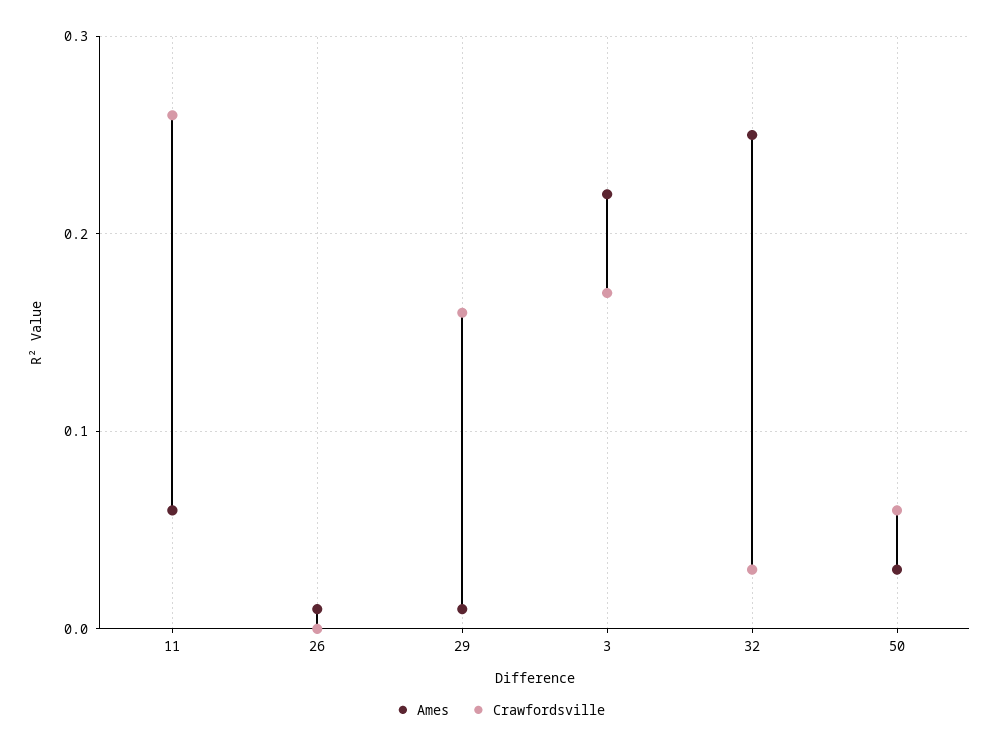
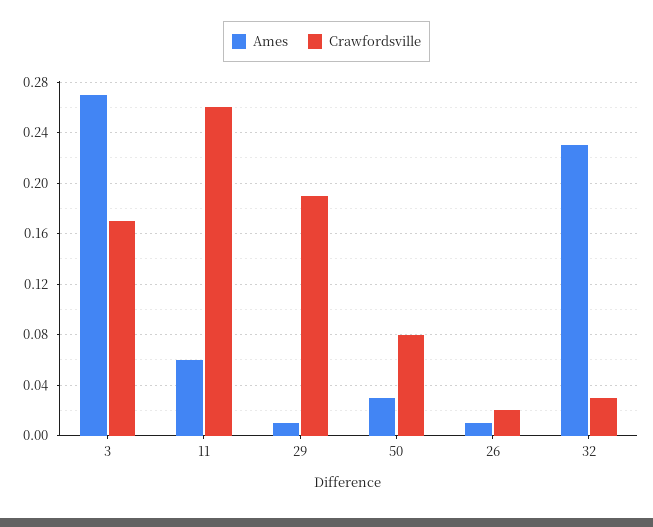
  {
    "Ames": {
      "11": 0.06,
      "26": 0.01,
      "29": 0.01,
-     "3": 0.22,
+     "3": 0.27,
-     "32": 0.25,
+     "32": 0.23,
      "50": 0.03
    },
    "Crawfordsville": {
      "11": 0.26,
-     "26": 0,
+     "26": 0.02,
-     "29": 0.16,
+     "29": 0.19,
      "3": 0.17,
      "32": 0.03,
-     "50": 0.06
+     "50": 0.08
    }
  }

